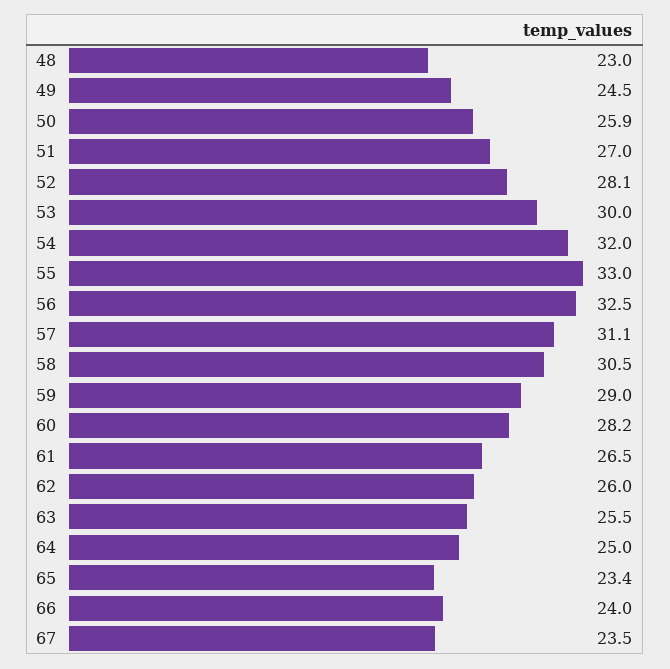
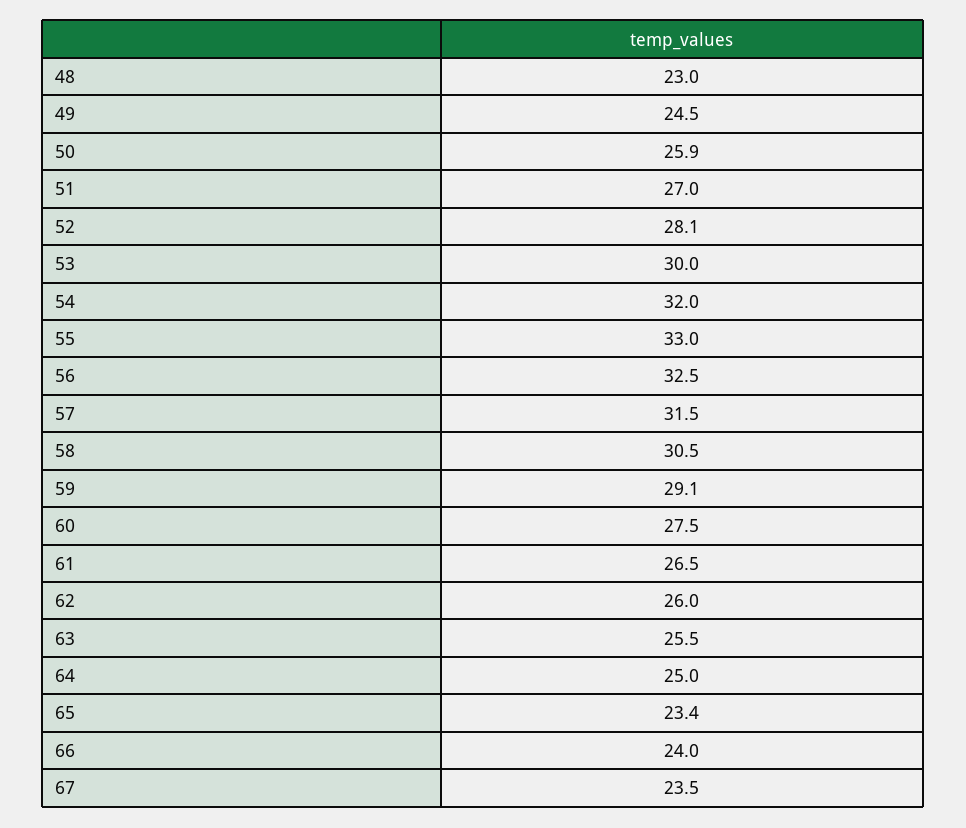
  {
    "48": 23,
    "49": 24.5,
    "50": 25.9,
    "51": 27,
    "52": 28.1,
    "53": 30,
    "54": 32,
    "55": 33,
    "56": 32.5,
-   "57": 31.1,
+   "57": 31.5,
    "58": 30.5,
-   "59": 29,
+   "59": 29.1,
-   "60": 28.2,
+   "60": 27.5,
    "61": 26.5,
    "62": 26,
    "63": 25.5,
    "64": 25,
    "65": 23.4,
    "66": 24,
    "67": 23.5
  }

